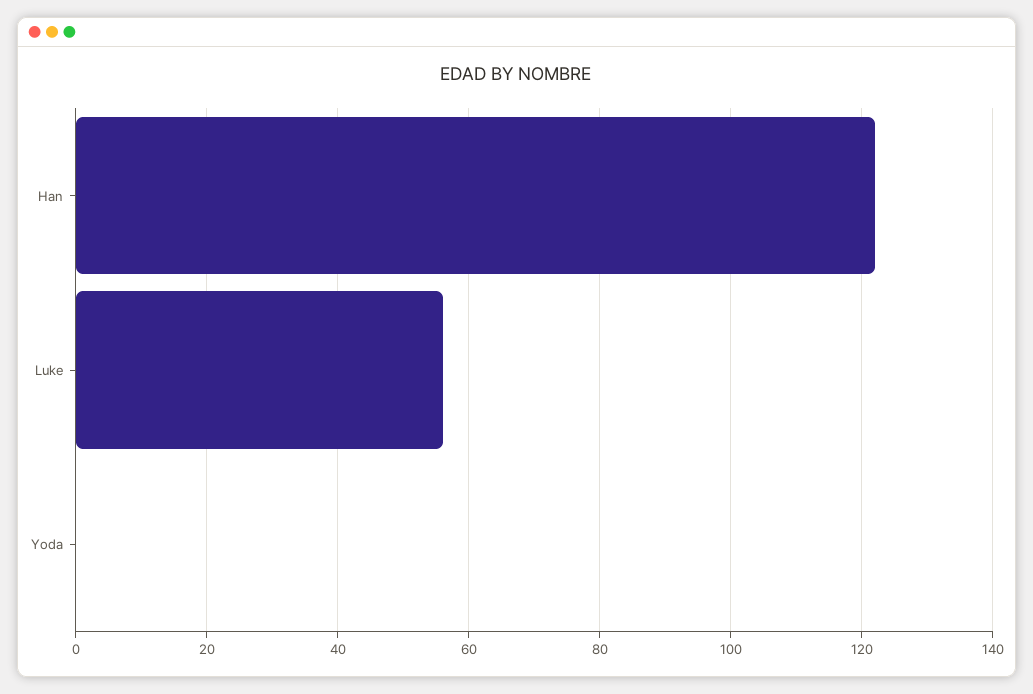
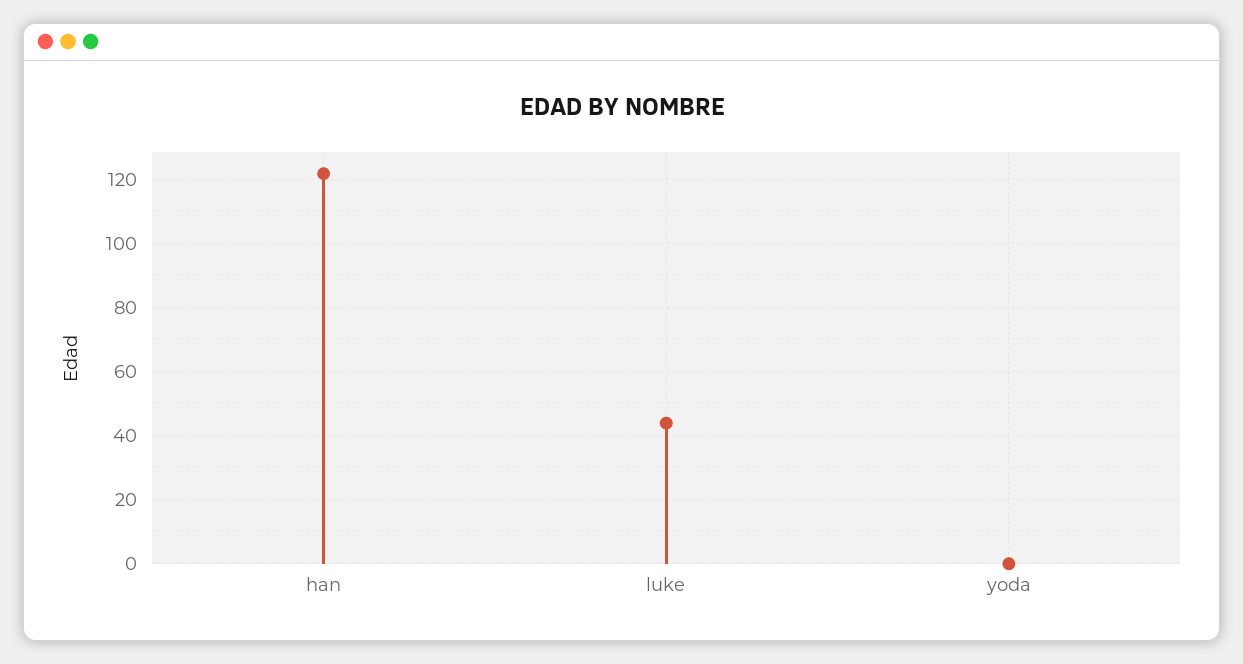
  {
    "Han": 120,
-   "Luke": 55,
+   "Luke": 45,
    "Yoda": 0
  }

